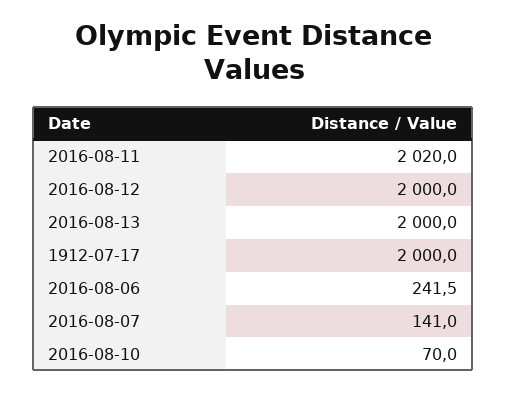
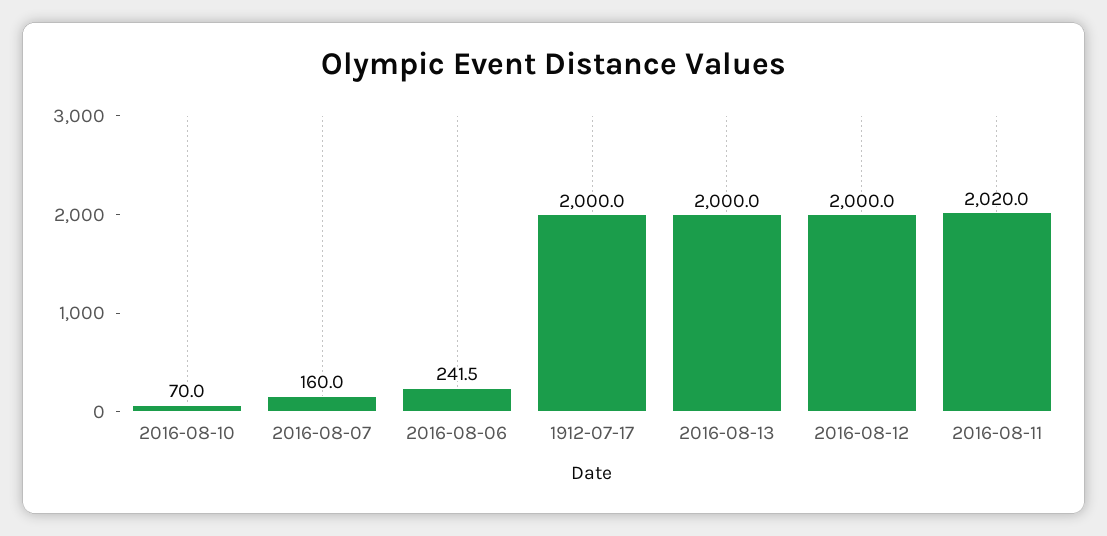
  {
    "2016-08-11": 2020,
    "2016-08-12": 2000,
    "2016-08-13": 2000,
    "1912-07-17": 2000,
    "2016-08-06": 241.5,
-   "2016-08-07": 141,
+   "2016-08-07": 160,
    "2016-08-10": 70
  }

